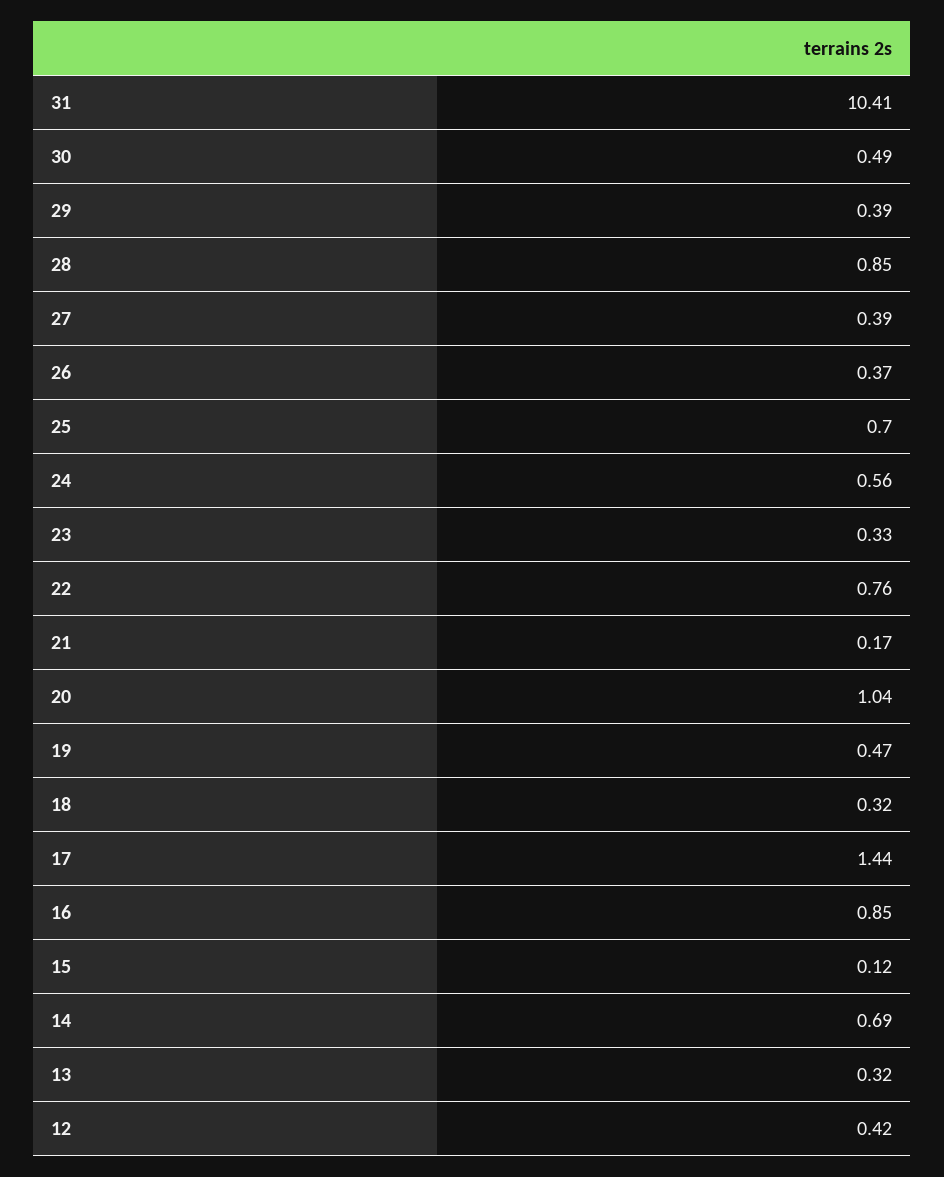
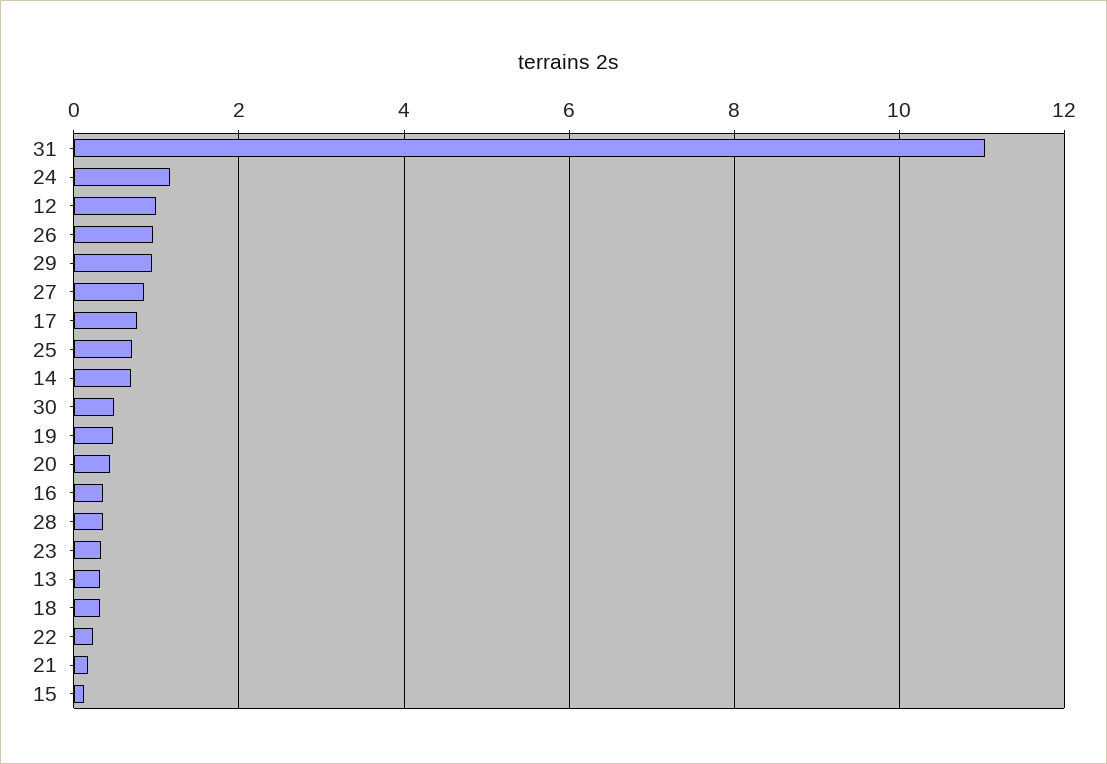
  {
-   "31": 10.41,
+   "31": 11,
    "30": 0.49,
-   "29": 0.39,
+   "29": 1,
-   "28": 0.85,
+   "28": 0.4,
-   "27": 0.39,
+   "27": 0.8,
-   "26": 0.37,
+   "26": 1,
    "25": 0.7,
-   "24": 0.56,
+   "24": 1.2,
    "23": 0.33,
-   "22": 0.76,
+   "22": 0.2,
    "21": 0.17,
-   "20": 1.04,
+   "20": 0.4,
    "19": 0.47,
    "18": 0.32,
-   "17": 1.44,
+   "17": 0.8,
-   "16": 0.85,
+   "16": 0.4,
    "15": 0.12,
    "14": 0.69,
    "13": 0.32,
-   "12": 0.42
+   "12": 1
  }

